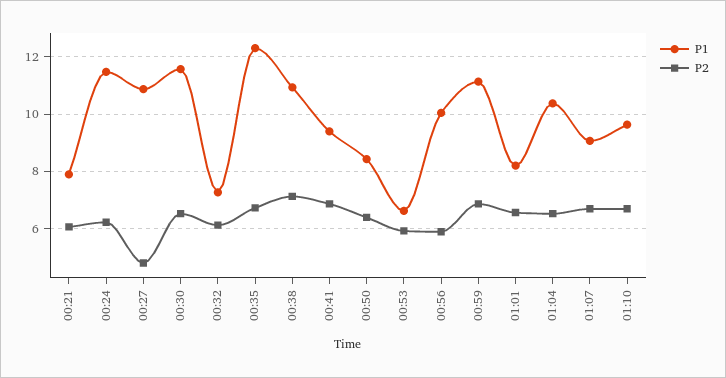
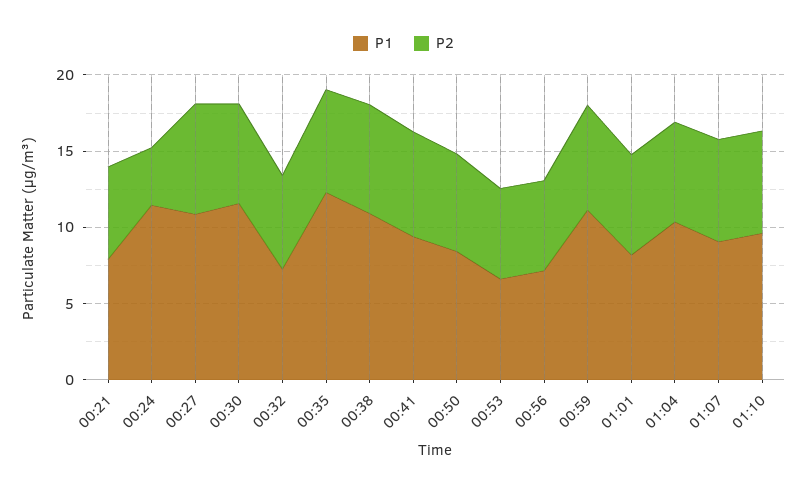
  {
    "P1": {
      "00:21": 8,
      "00:24": 11.5,
      "00:27": 10.75,
      "00:30": 11.5,
      "00:32": 7.25,
      "00:35": 12.25,
      "00:38": 11,
      "00:41": 9.5,
      "00:50": 8.5,
      "00:53": 6.75,
-     "00:56": 10,
+     "00:56": 7,
      "00:59": 11.25,
      "01:01": 8.25,
      "01:04": 10.25,
      "01:07": 9,
      "01:10": 9.75
    },
    "P2": {
      "00:21": 6,
-     "00:24": 6.25,
+     "00:24": 4,
-     "00:27": 4.75,
+     "00:27": 7,
      "00:30": 6.5,
      "00:32": 6.25,
      "00:35": 6.75,
      "00:38": 7.25,
      "00:41": 6.75,
      "00:50": 6.5,
      "00:53": 6,
      "00:56": 6,
      "00:59": 6.75,
      "01:01": 6.5,
      "01:04": 6.5,
      "01:07": 6.75,
      "01:10": 6.75
    }
  }

